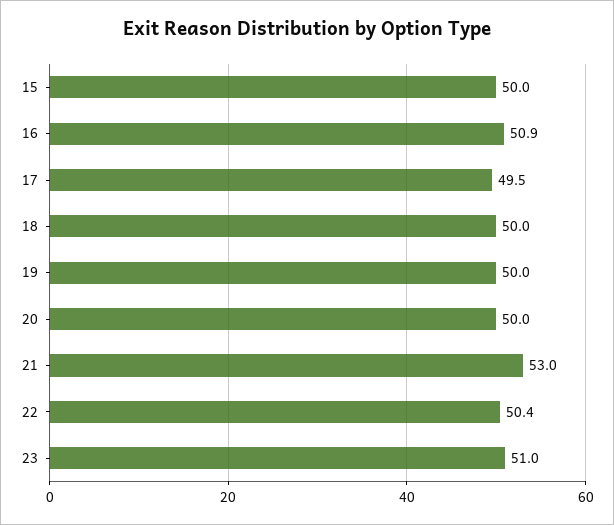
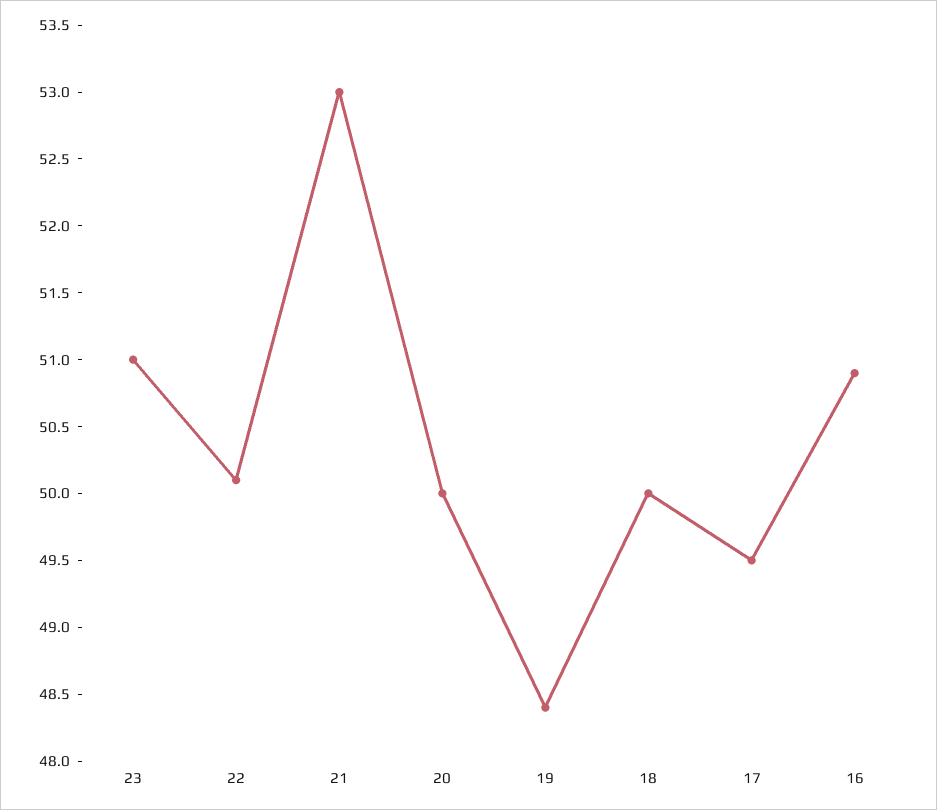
  {
-   "15": 50,
    "16": 50.9,
    "17": 49.5,
    "18": 50,
-   "19": 50,
+   "19": 48.4,
    "20": 50,
    "21": 53,
-   "22": 50.4,
+   "22": 50.1,
    "23": 51
  }

